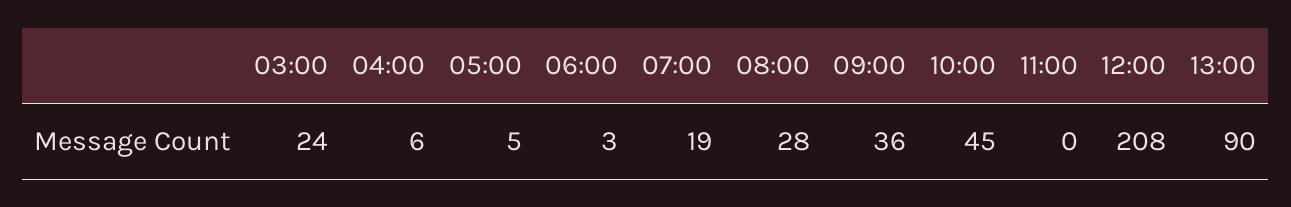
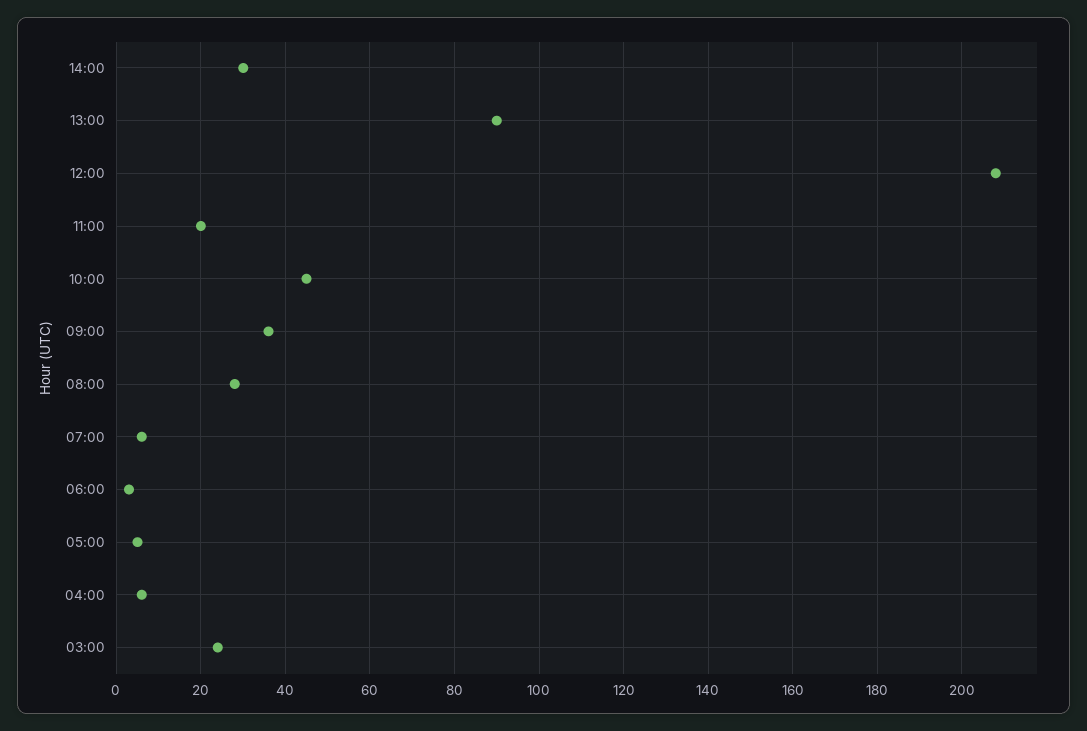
  {
    "03:00": 24,
    "04:00": 6,
    "05:00": 5,
    "06:00": 3,
-   "07:00": 19,
+   "07:00": 5,
    "08:00": 28,
    "09:00": 36,
    "10:00": 45,
-   "11:00": 0,
+   "11:00": 20,
    "12:00": 208,
-   "13:00": 90
+   "13:00": 90,
+   "14:00": 30
  }

